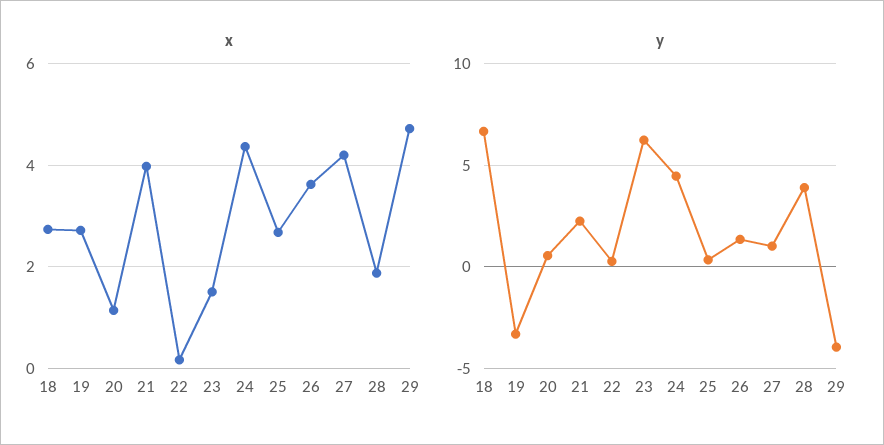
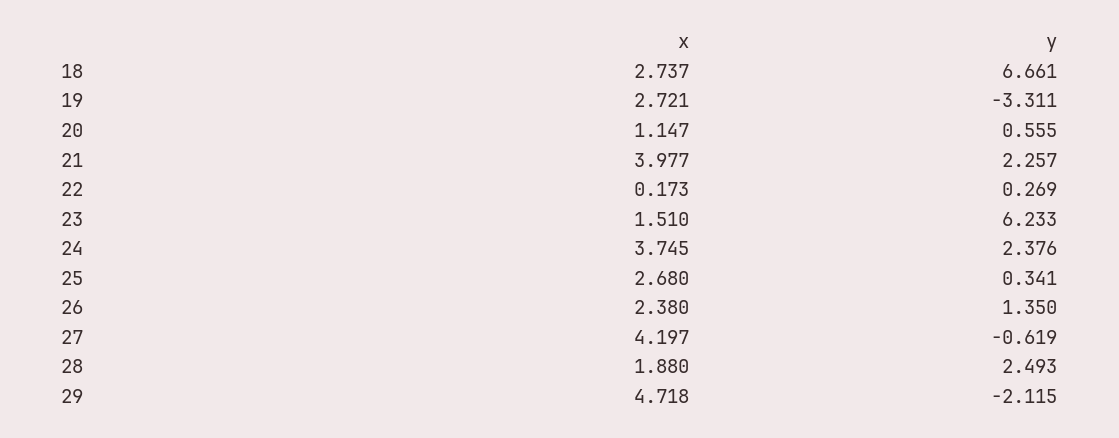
  {
    "x": {
      "18": 2.737,
      "19": 2.721,
      "20": 1.147,
      "21": 3.977,
      "22": 0.173,
      "23": 1.51,
-     "24": 4.4,
+     "24": 3.745,
      "25": 2.68,
-     "26": 3.6,
+     "26": 2.38,
      "27": 4.197,
      "28": 1.88,
      "29": 4.718
    },
    "y": {
      "18": 6.661,
      "19": -3.311,
      "20": 0.555,
      "21": 2.257,
      "22": 0.269,
      "23": 6.233,
-     "24": 4.5,
+     "24": 2.376,
      "25": 0.341,
      "26": 1.35,
-     "27": 1,
+     "27": -0.619,
-     "28": 4,
+     "28": 2.493,
-     "29": -4
+     "29": -2.115
    }
  }

